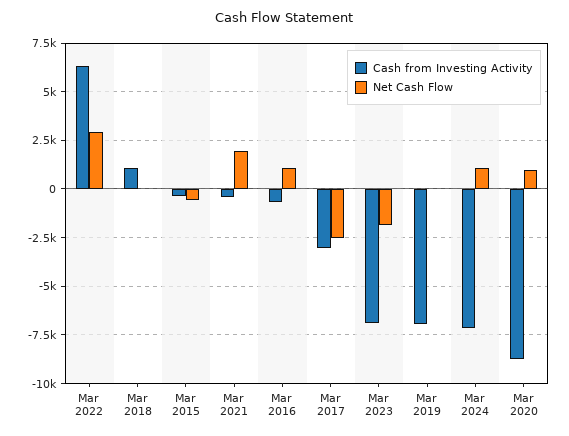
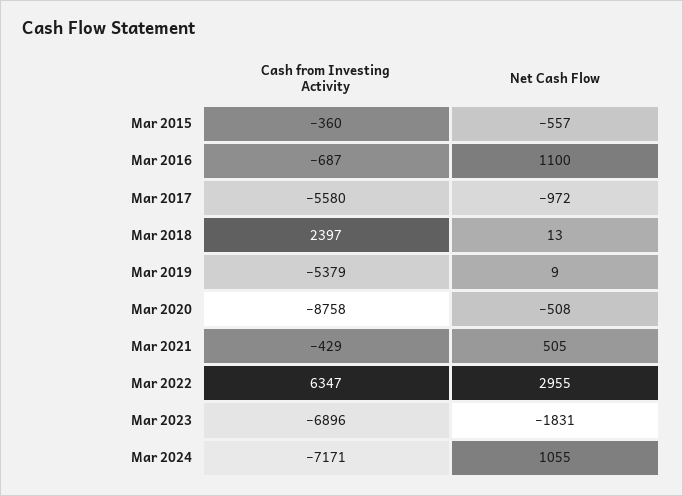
  {
    "Cash from Investing Activity": {
      "Mar 2022": 6347,
-     "Mar 2018": 1000,
+     "Mar 2018": 2397,
      "Mar 2015": -360,
      "Mar 2021": -429,
      "Mar 2016": -687,
-     "Mar 2017": -3000,
+     "Mar 2017": -5580,
      "Mar 2023": -6896,
-     "Mar 2019": -7000,
+     "Mar 2019": -5379,
      "Mar 2024": -7171,
      "Mar 2020": -8758
    },
    "Net Cash Flow": {
      "Mar 2022": 2955,
      "Mar 2018": 13,
      "Mar 2015": -557,
-     "Mar 2021": 2000,
+     "Mar 2021": 505,
      "Mar 2016": 1100,
-     "Mar 2017": -2500,
+     "Mar 2017": -972,
      "Mar 2023": -1831,
      "Mar 2019": 9,
      "Mar 2024": 1055,
-     "Mar 2020": 1000
+     "Mar 2020": -508
    }
  }

